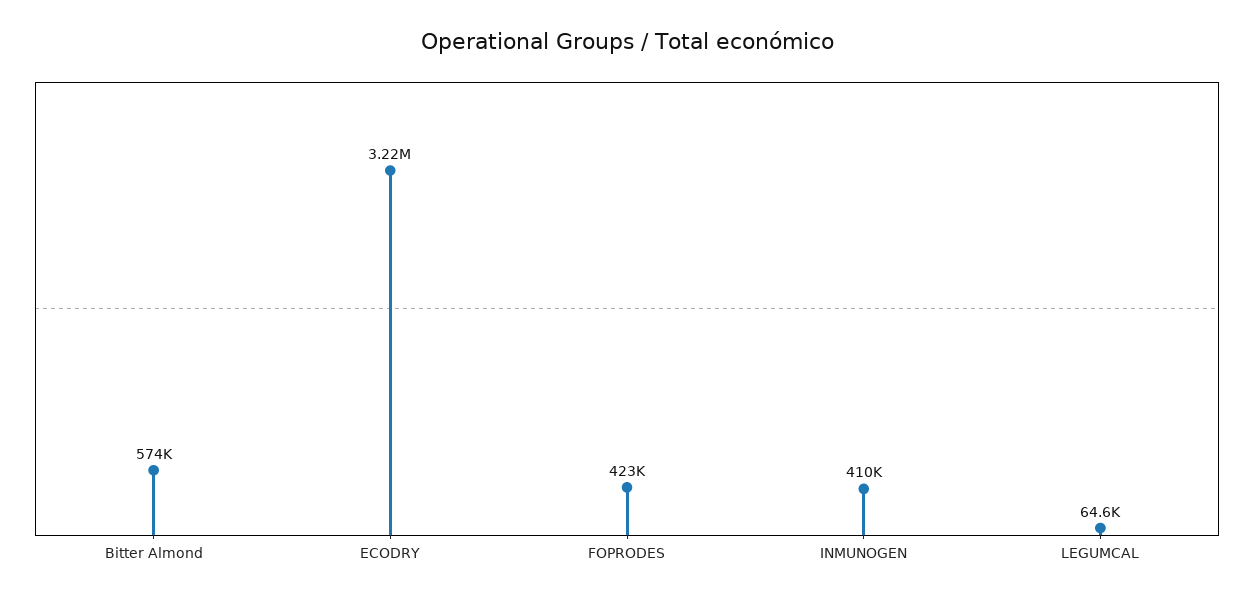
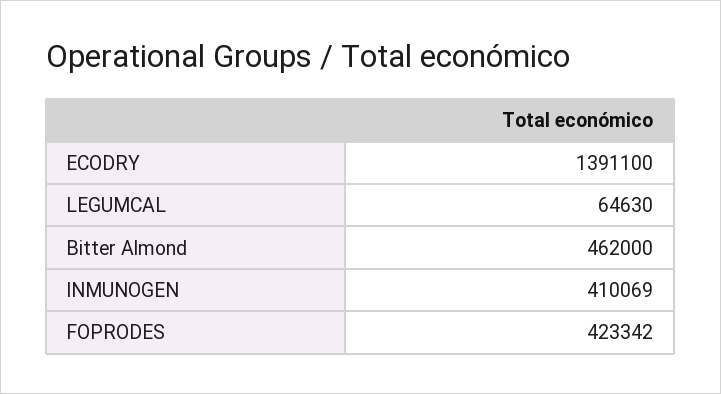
  {
-   "Bitter Almond": 574000,
+   "Bitter Almond": 462000,
-   "ECODRY": 3220000,
+   "ECODRY": 1391100,
    "FOPRODES": 423342,
    "INMUNOGEN": 410069,
    "LEGUMCAL": 64630
  }

